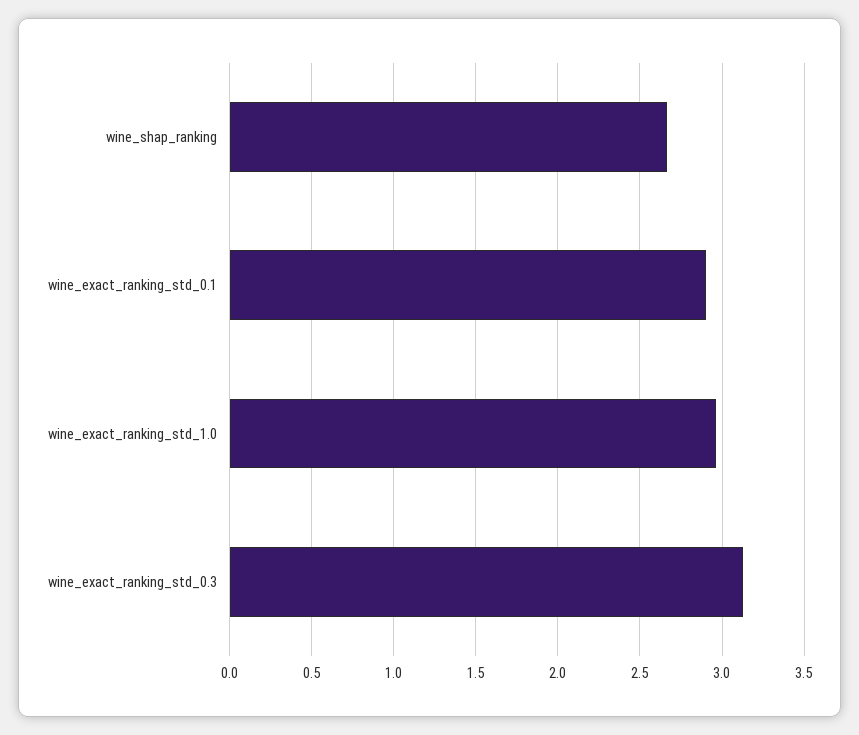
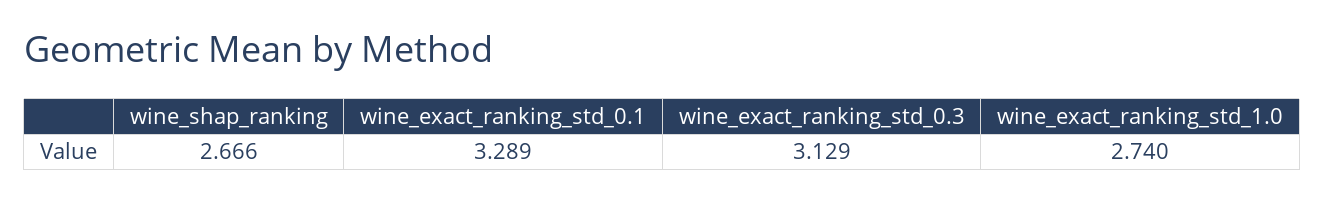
  {
    "wine_shap_ranking": 2.666,
-   "wine_exact_ranking_std_0.1": 2.9,
+   "wine_exact_ranking_std_0.1": 3.289,
-   "wine_exact_ranking_std_1.0": 2.95,
+   "wine_exact_ranking_std_1.0": 2.74,
    "wine_exact_ranking_std_0.3": 3.129
  }

